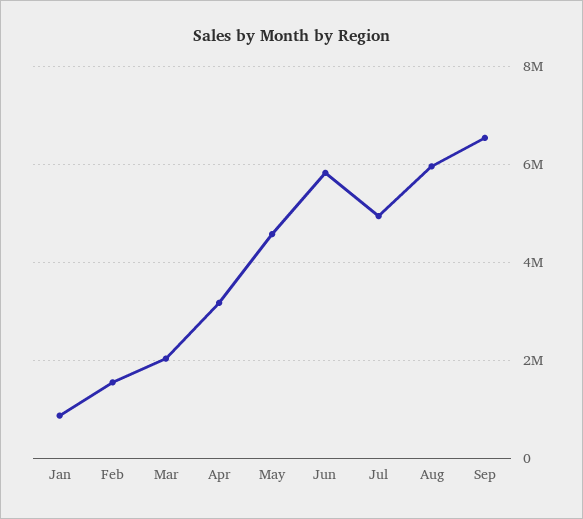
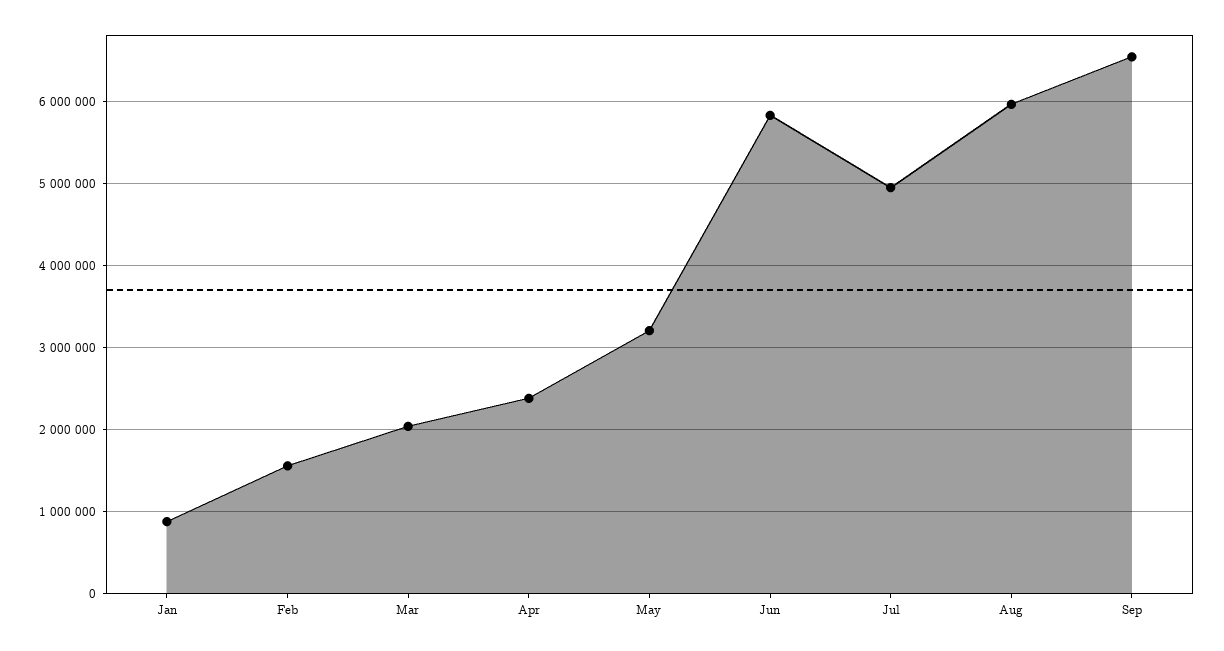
  {
    "Jan": 900000,
    "Feb": 1600000,
    "Mar": 2000000,
-   "Apr": 3200000,
+   "Apr": 2400000,
-   "May": 4600000,
+   "May": 3200000,
    "Jun": 5800000,
    "Jul": 5000000,
    "Aug": 6000000,
    "Sep": 6500000
  }

